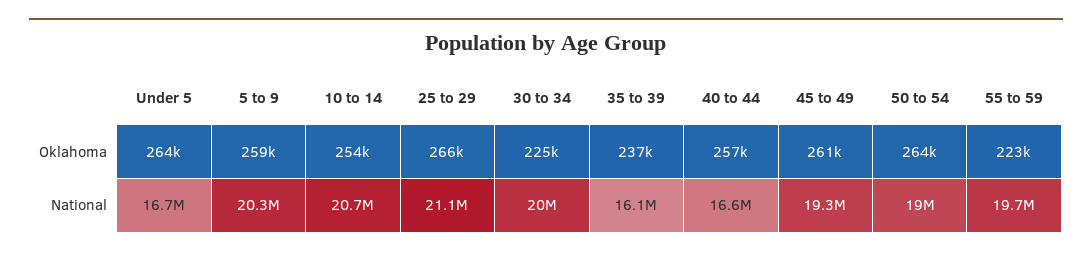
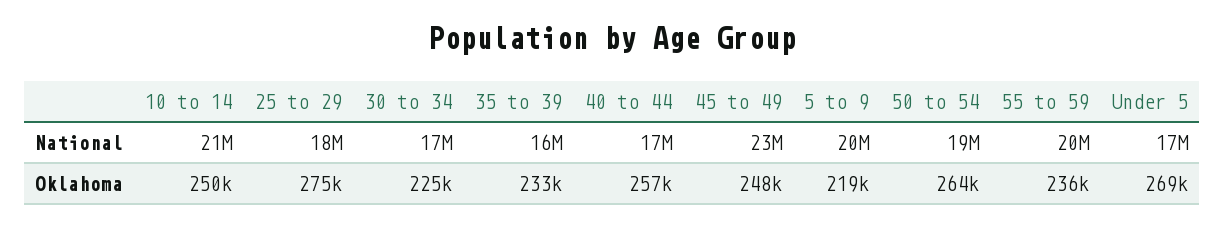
  {
    "Under 5": {
-     "Oklahoma": 264000,
+     "Oklahoma": 269000,
      "National": 16700000
    },
    "5 to 9": {
-     "Oklahoma": 259000,
+     "Oklahoma": 219000,
      "National": 20300000
    },
    "10 to 14": {
-     "Oklahoma": 254000,
+     "Oklahoma": 250000,
      "National": 20700000
    },
    "25 to 29": {
-     "Oklahoma": 266000,
+     "Oklahoma": 275000,
-     "National": 21100000
+     "National": 18000000
    },
    "30 to 34": {
      "Oklahoma": 225000,
-     "National": 20000000
+     "National": 17000000
    },
    "35 to 39": {
-     "Oklahoma": 237000,
+     "Oklahoma": 233000,
      "National": 16100000
    },
    "40 to 44": {
      "Oklahoma": 257000,
      "National": 16600000
    },
    "45 to 49": {
-     "Oklahoma": 261000,
+     "Oklahoma": 248000,
-     "National": 19300000
+     "National": 23000000
    },
    "50 to 54": {
      "Oklahoma": 264000,
      "National": 19000000
    },
    "55 to 59": {
-     "Oklahoma": 223000,
+     "Oklahoma": 236000,
      "National": 19700000
    }
  }

